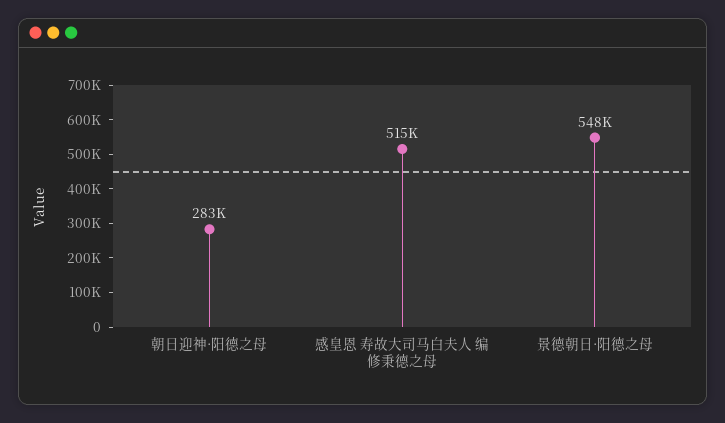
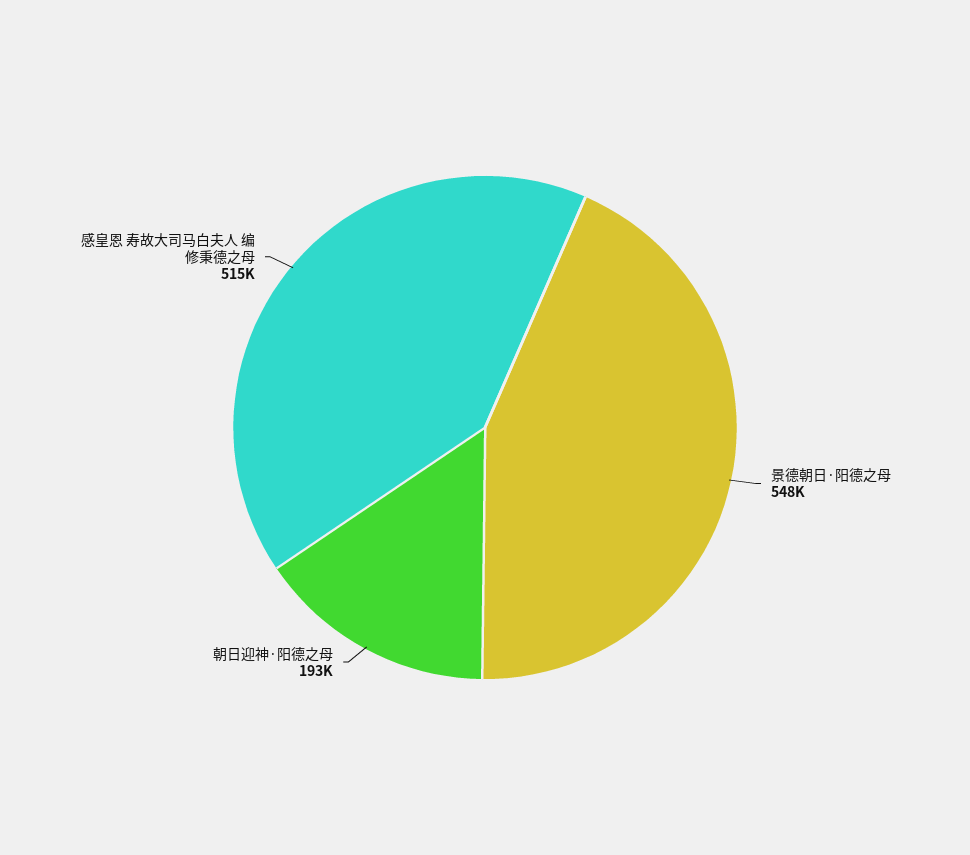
  {
-   "朝日迎神·阳德之母": 283000,
+   "朝日迎神·阳德之母": 193000,
    "感皇恩 寿故大司马白夫人 编修秉德之母": 515000,
    "景德朝日·阳德之母": 548000
  }

